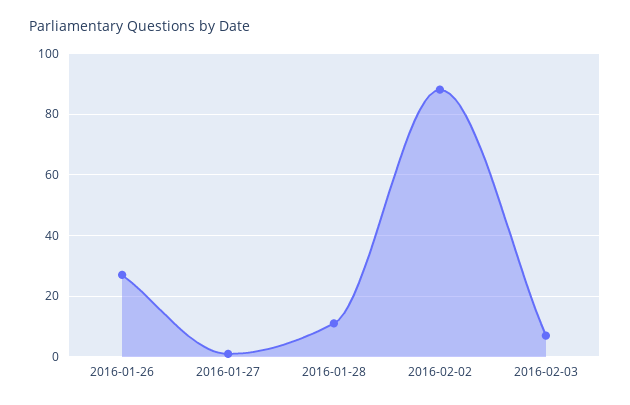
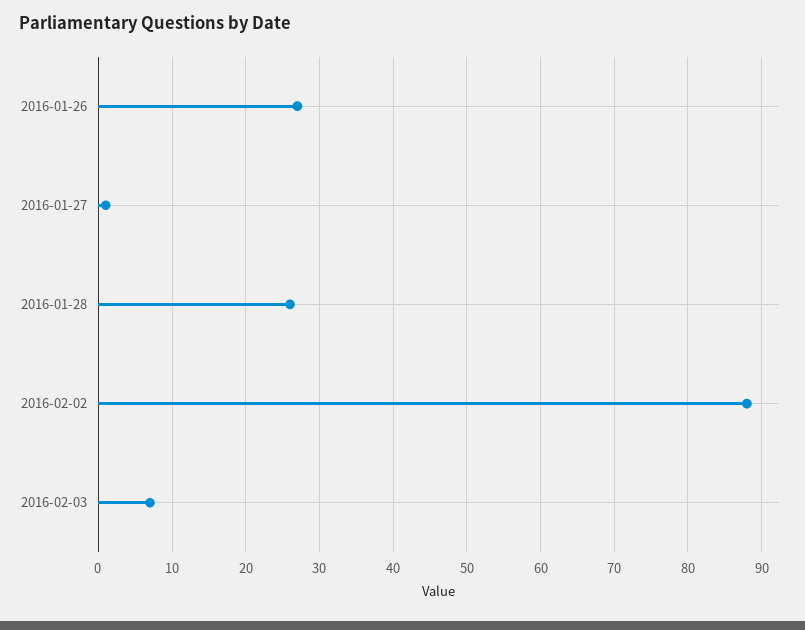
  {
    "2016-01-26": 27,
    "2016-01-27": 1,
-   "2016-01-28": 10,
+   "2016-01-28": 26,
    "2016-02-02": 88,
    "2016-02-03": 7
  }

